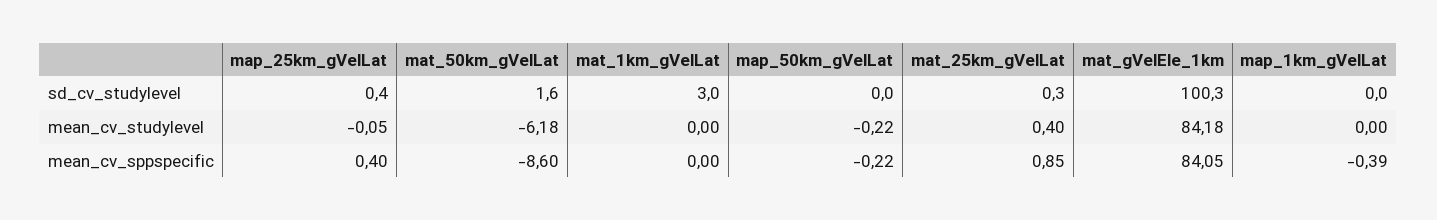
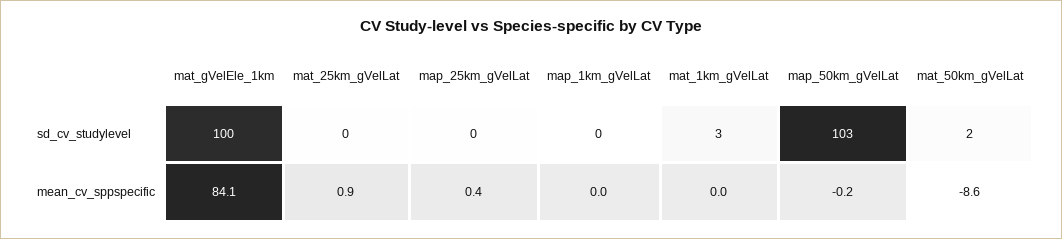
  {
    "map_25km_gVelLat": {
      "sd_cv_studylevel": 0.4,
-     "mean_cv_studylevel": -0.05,
      "mean_cv_sppspecific": 0.4
    },
    "mat_50km_gVelLat": {
      "sd_cv_studylevel": 1.6,
-     "mean_cv_studylevel": -6.18,
      "mean_cv_sppspecific": -8.6
    },
    "mat_1km_gVelLat": {
      "sd_cv_studylevel": 3,
-     "mean_cv_studylevel": 0,
      "mean_cv_sppspecific": 0
    },
    "map_50km_gVelLat": {
-     "sd_cv_studylevel": 0,
+     "sd_cv_studylevel": 103,
-     "mean_cv_studylevel": -0.22,
      "mean_cv_sppspecific": -0.22
    },
    "mat_25km_gVelLat": {
      "sd_cv_studylevel": 0.3,
-     "mean_cv_studylevel": 0.4,
      "mean_cv_sppspecific": 0.85
    },
    "mat_gVelEle_1km": {
      "sd_cv_studylevel": 100.3,
-     "mean_cv_studylevel": 84.18,
      "mean_cv_sppspecific": 84.05
    },
    "map_1km_gVelLat": {
      "sd_cv_studylevel": 0,
-     "mean_cv_studylevel": 0,
-     "mean_cv_sppspecific": -0.39
+     "mean_cv_sppspecific": 0
    }
  }

